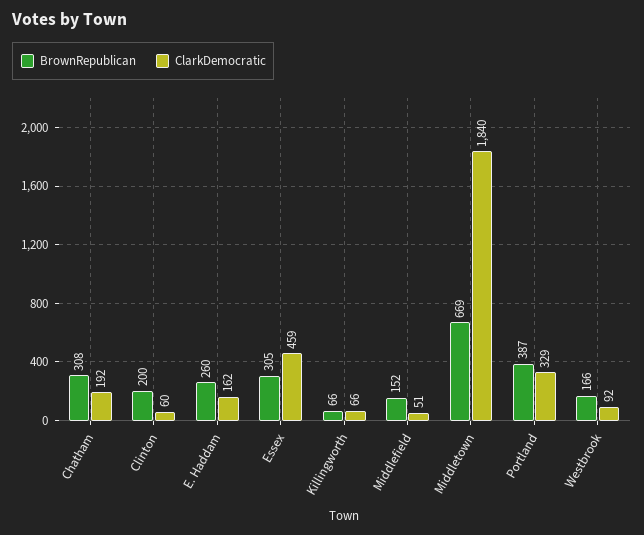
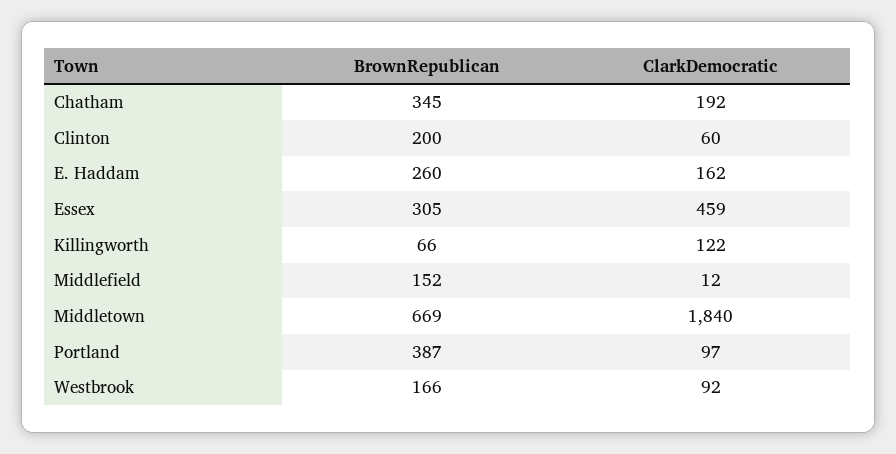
  {
    "BrownRepublican": {
-     "Chatham": 308,
+     "Chatham": 345,
      "Clinton": 200,
      "E. Haddam": 260,
      "Essex": 305,
      "Killingworth": 66,
      "Middlefield": 152,
      "Middletown": 669,
      "Portland": 387,
      "Westbrook": 166
    },
    "ClarkDemocratic": {
      "Chatham": 192,
      "Clinton": 60,
      "E. Haddam": 162,
      "Essex": 459,
-     "Killingworth": 66,
+     "Killingworth": 122,
-     "Middlefield": 51,
+     "Middlefield": 12,
      "Middletown": 1840,
-     "Portland": 329,
+     "Portland": 97,
      "Westbrook": 92
    }
  }

